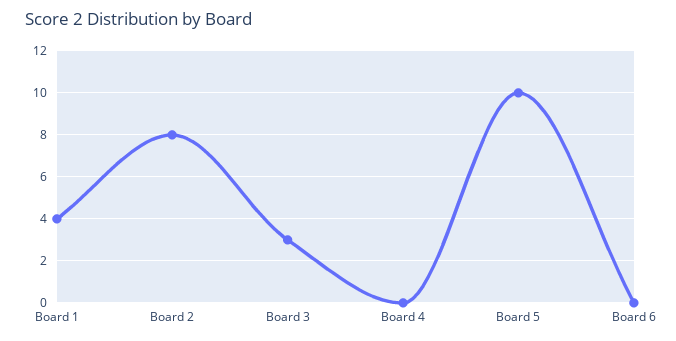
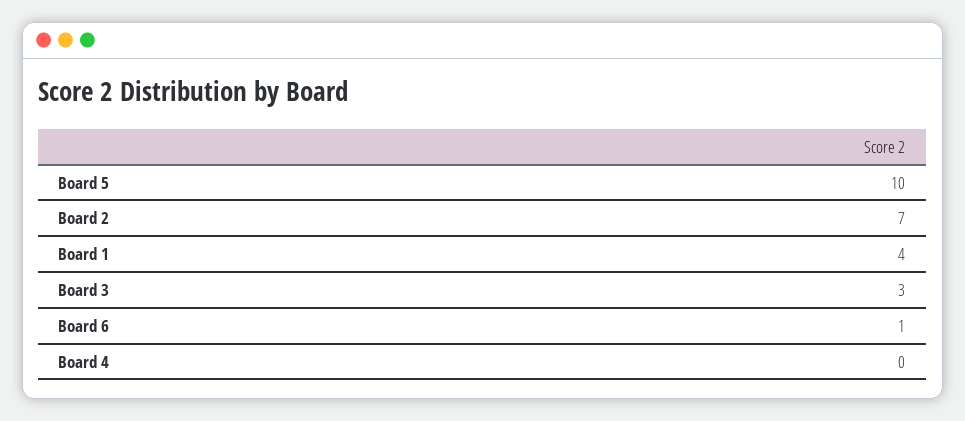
  {
    "Board 1": 4,
-   "Board 2": 8,
+   "Board 2": 7,
    "Board 3": 3,
    "Board 4": 0,
    "Board 5": 10,
-   "Board 6": 0
+   "Board 6": 1
  }

